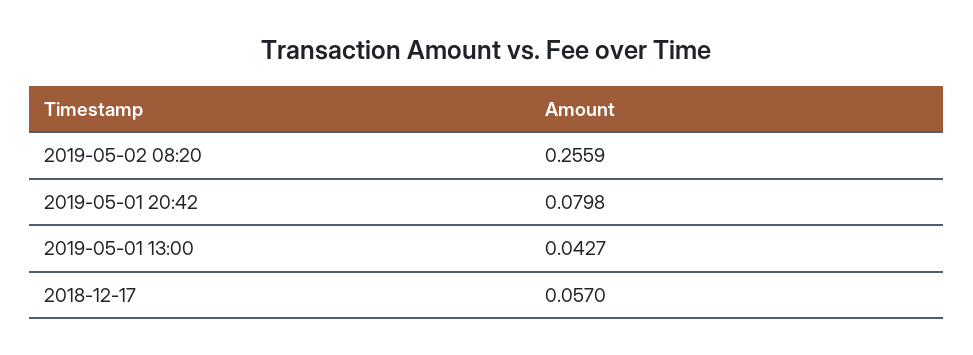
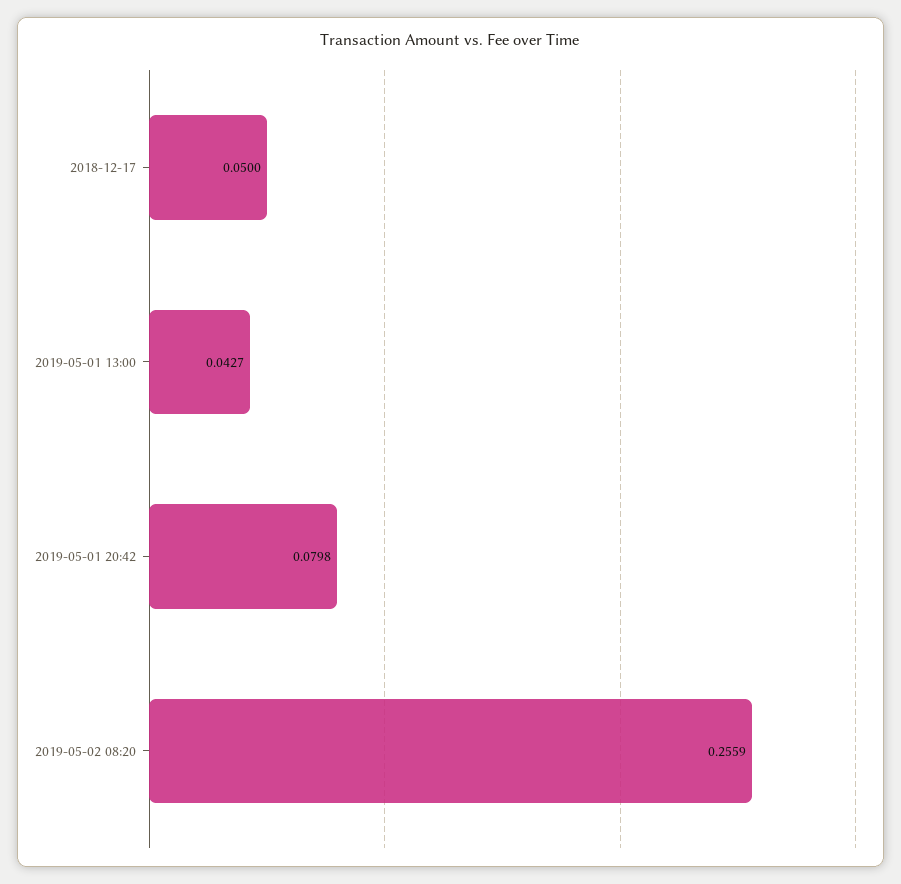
  {
    "2019-05-02 08:20": 0.2559,
    "2019-05-01 20:42": 0.0798,
    "2019-05-01 13:00": 0.0427,
-   "2018-12-17": 0.057
+   "2018-12-17": 0.05
  }

